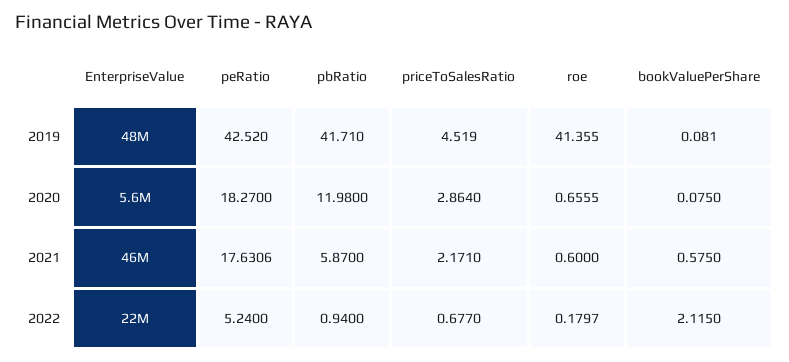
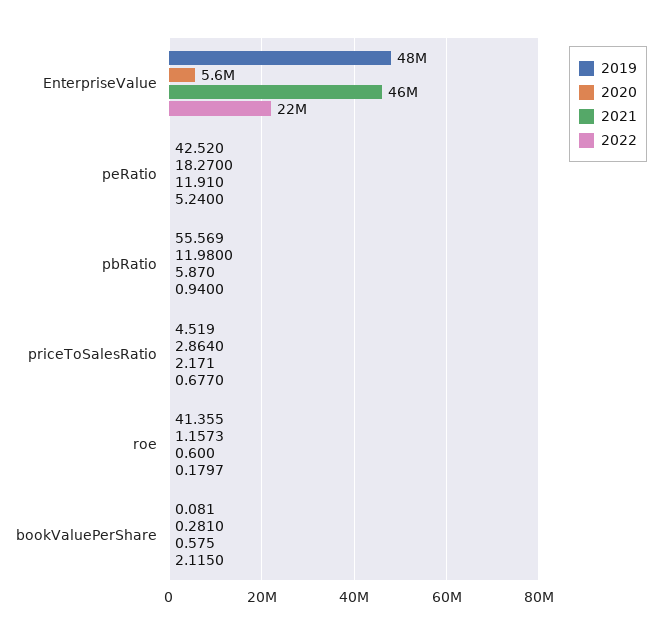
  {
    "2019": {
      "EnterpriseValue": 48000000,
      "peRatio": 42.52,
-     "pbRatio": 41.71,
+     "pbRatio": 55.569,
      "priceToSalesRatio": 4.519,
      "roe": 41.355,
      "bookValuePerShare": 0.081
    },
    "2020": {
      "EnterpriseValue": 5600000,
      "peRatio": 18.27,
      "pbRatio": 11.98,
      "priceToSalesRatio": 2.864,
-     "roe": 0.6555,
+     "roe": 1.1573,
-     "bookValuePerShare": 0.075
+     "bookValuePerShare": 0.281
    },
    "2021": {
      "EnterpriseValue": 46000000,
-     "peRatio": 17.6306,
+     "peRatio": 11.91,
      "pbRatio": 5.87,
      "priceToSalesRatio": 2.171,
      "roe": 0.6,
      "bookValuePerShare": 0.575
    },
    "2022": {
      "EnterpriseValue": 22000000,
      "peRatio": 5.24,
      "pbRatio": 0.94,
      "priceToSalesRatio": 0.677,
      "roe": 0.1797,
      "bookValuePerShare": 2.115
    }
  }

